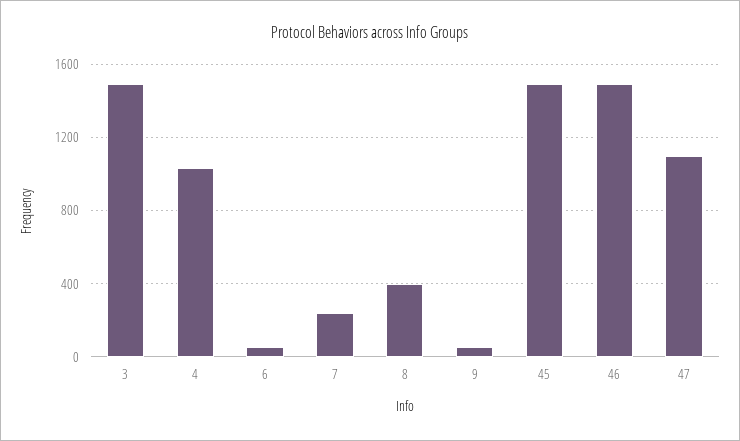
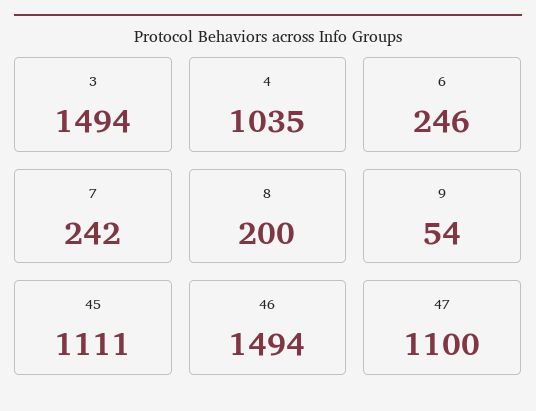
  {
    "3": 1494,
    "4": 1035,
-   "6": 50,
+   "6": 246,
    "7": 242,
-   "8": 400,
+   "8": 200,
    "9": 54,
-   "45": 1500,
+   "45": 1111,
    "46": 1494,
    "47": 1100
  }

